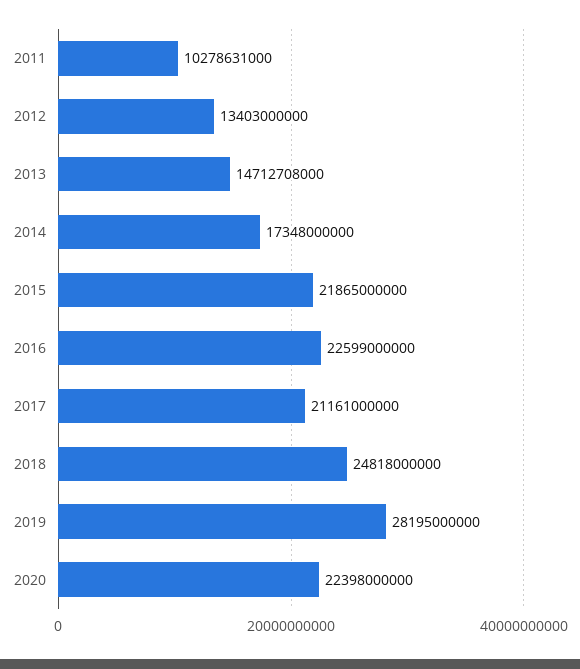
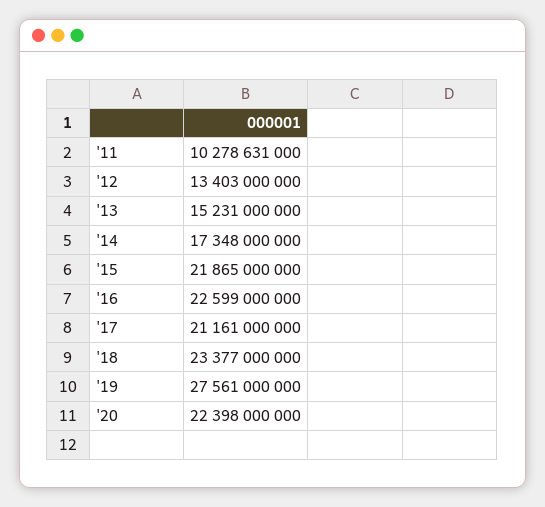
  {
    "2011": 10278631000,
    "2012": 13403000000,
-   "2013": 14712708000,
+   "2013": 15231000000,
    "2014": 17348000000,
    "2015": 21865000000,
    "2016": 22599000000,
    "2017": 21161000000,
-   "2018": 24818000000,
+   "2018": 23377000000,
-   "2019": 28195000000,
+   "2019": 27561000000,
    "2020": 22398000000
  }

